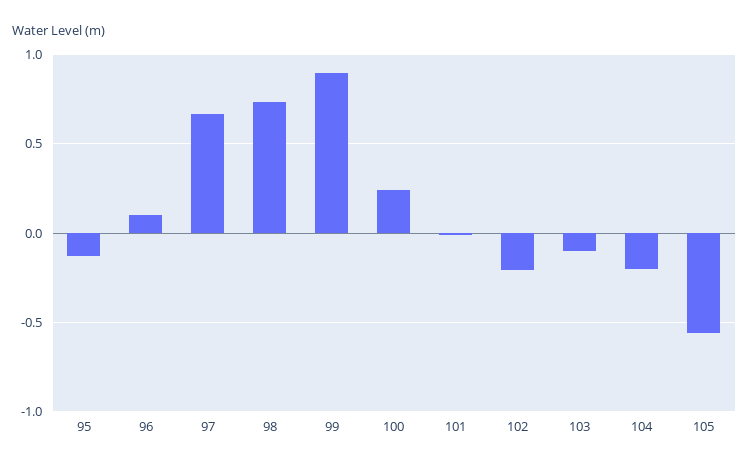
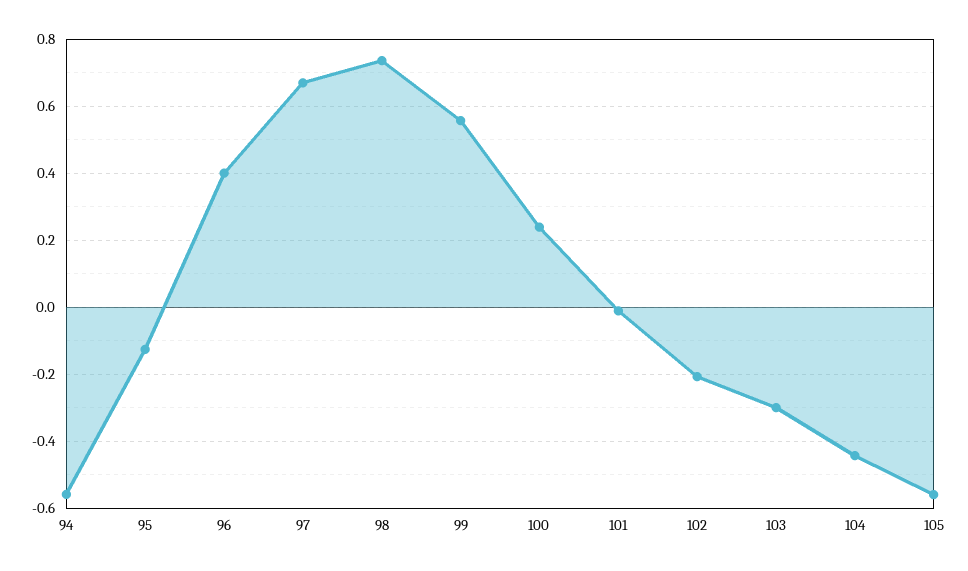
  {
    "95": -0.12,
-   "96": 0.1,
+   "96": 0.4,
    "97": 0.68,
    "98": 0.74,
-   "99": 0.9,
+   "99": 0.56,
    "100": 0.24,
    "101": -0.02,
    "102": -0.2,
-   "103": -0.1,
+   "103": -0.3,
-   "104": -0.2,
+   "104": -0.44,
-   "105": -0.56
+   "105": -0.56,
+   "94": -0.56
  }

